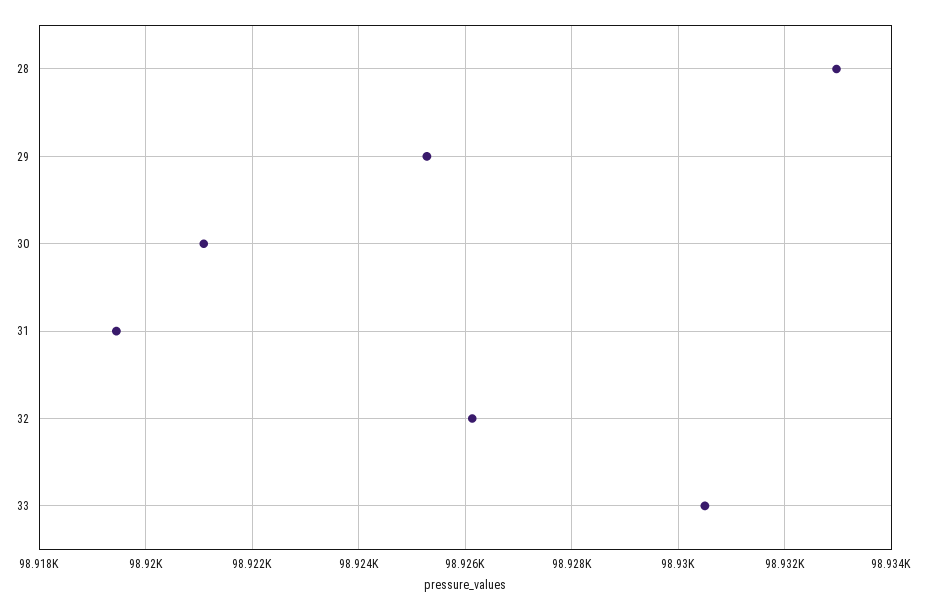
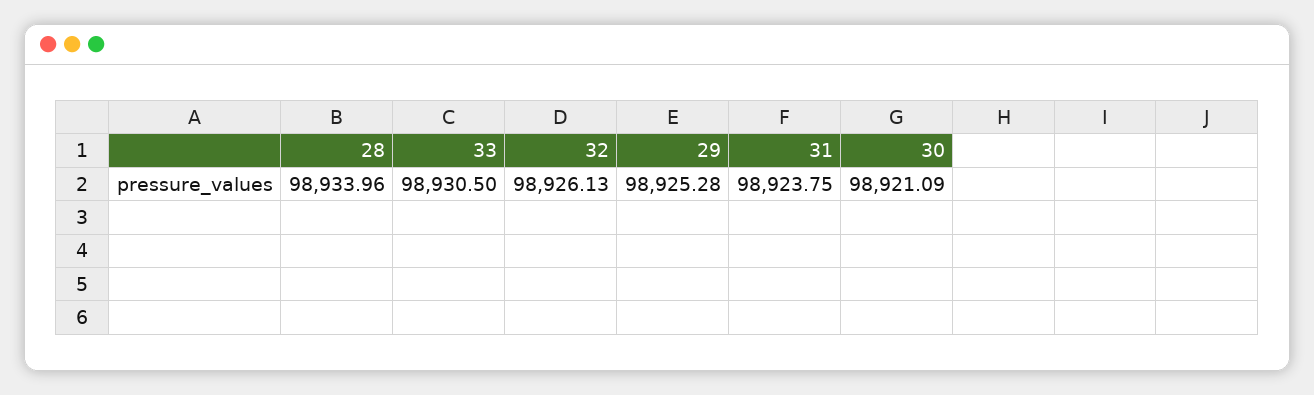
  {
-   "28": 98933,
+   "28": 98933.96,
    "29": 98925.28,
    "30": 98921.09,
-   "31": 98919.4,
+   "31": 98923.75,
    "32": 98926.13,
    "33": 98930.5
  }

